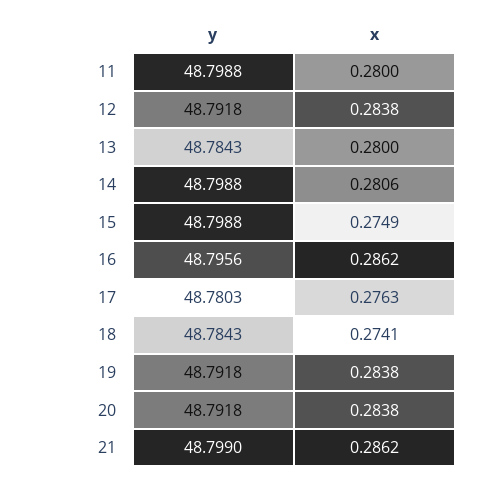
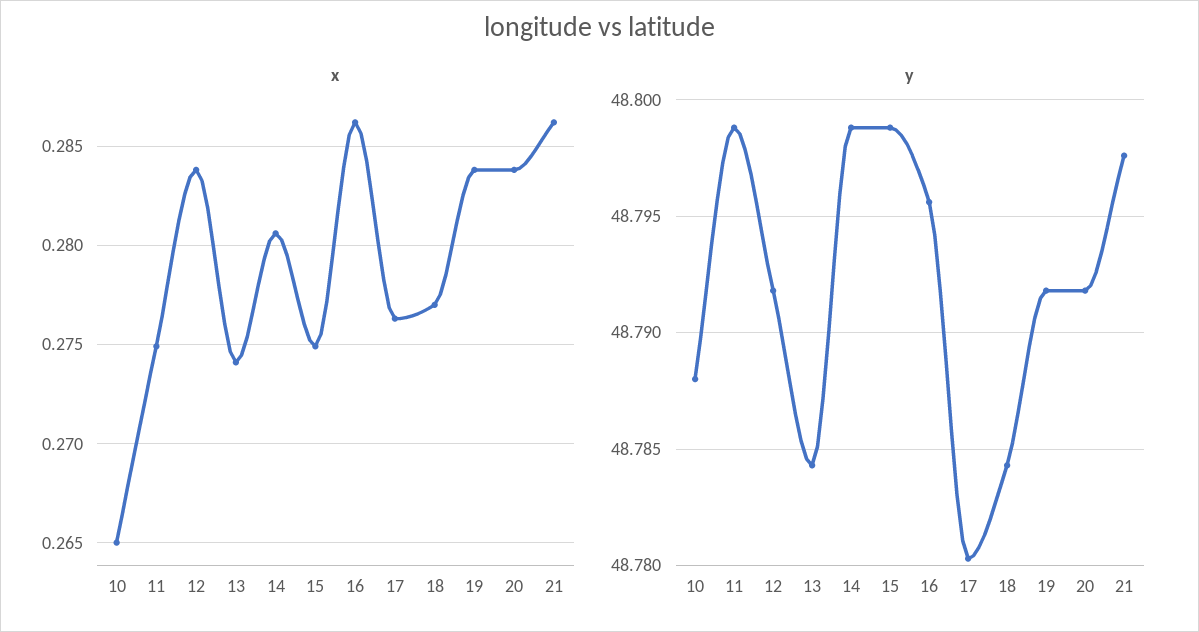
  {
    "y": {
      "11": 48.7988,
      "12": 48.7918,
      "13": 48.7843,
      "14": 48.7988,
      "15": 48.7988,
      "16": 48.7956,
      "17": 48.7803,
      "18": 48.7843,
      "19": 48.7918,
      "20": 48.7918,
-     "21": 48.799
+     "21": 48.7975,
+     "10": 48.788
    },
    "x": {
-     "11": 0.28,
+     "11": 0.275,
      "12": 0.2838,
-     "13": 0.28,
+     "13": 0.274,
      "14": 0.2806,
      "15": 0.2749,
      "16": 0.2862,
      "17": 0.2763,
-     "18": 0.2741,
+     "18": 0.277,
      "19": 0.2838,
      "20": 0.2838,
-     "21": 0.2862
+     "21": 0.2862,
+     "10": 0.265
    }
  }

